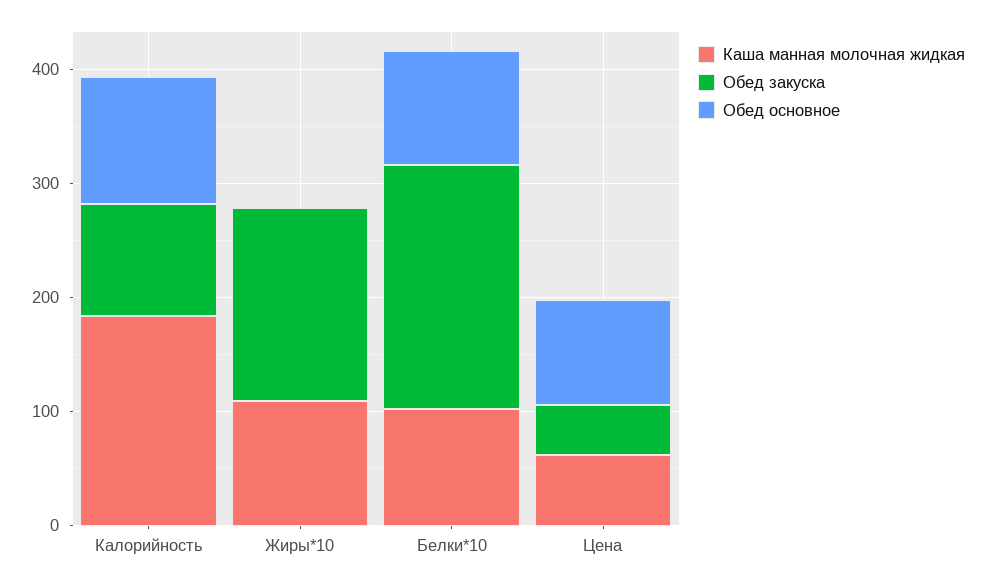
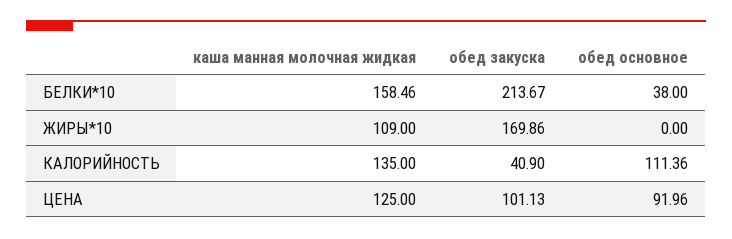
  {
    "Каша манная молочная жидкая": {
-     "Калорийность": 180,
+     "Калорийность": 135,
      "Жиры*10": 109,
-     "Белки*10": 100,
+     "Белки*10": 158.46,
-     "Цена": 60
+     "Цена": 125
    },
    "Обед закуска": {
-     "Калорийность": 100,
+     "Калорийность": 40.9,
      "Жиры*10": 169.86,
      "Белки*10": 213.67,
-     "Цена": 40
+     "Цена": 101.13
    },
    "Обед основное": {
      "Калорийность": 111.36,
      "Жиры*10": 0,
-     "Белки*10": 100,
+     "Белки*10": 38,
      "Цена": 91.96
    }
  }

